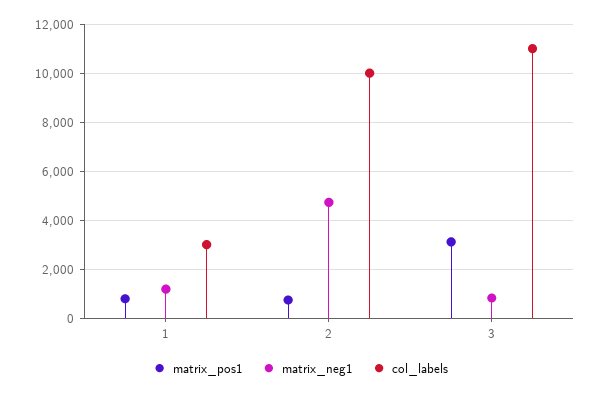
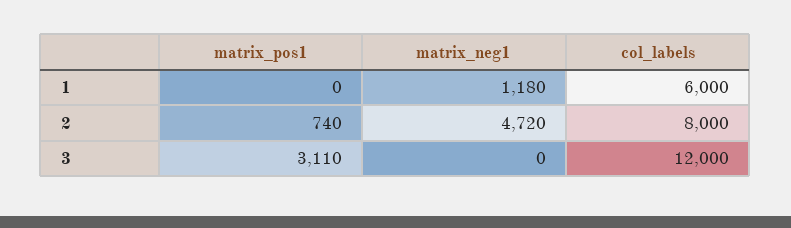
  {
    "matrix_pos1": {
-     "1": 750,
+     "1": 0,
      "2": 740,
      "3": 3110
    },
    "matrix_neg1": {
      "1": 1180,
      "2": 4720,
-     "3": 750
+     "3": 0
    },
    "col_labels": {
-     "1": 3000,
+     "1": 6000,
-     "2": 10000,
+     "2": 8000,
-     "3": 11000
+     "3": 12000
    }
  }

